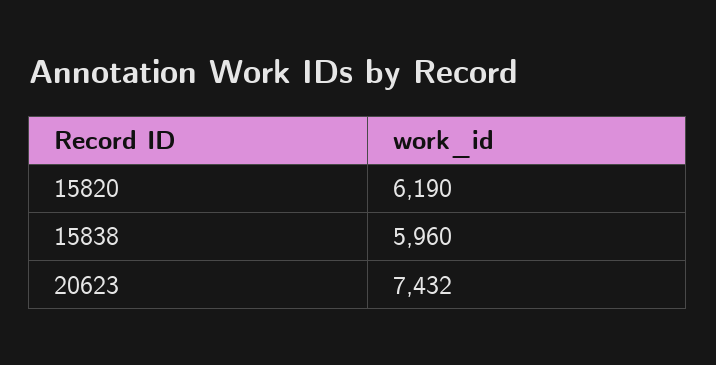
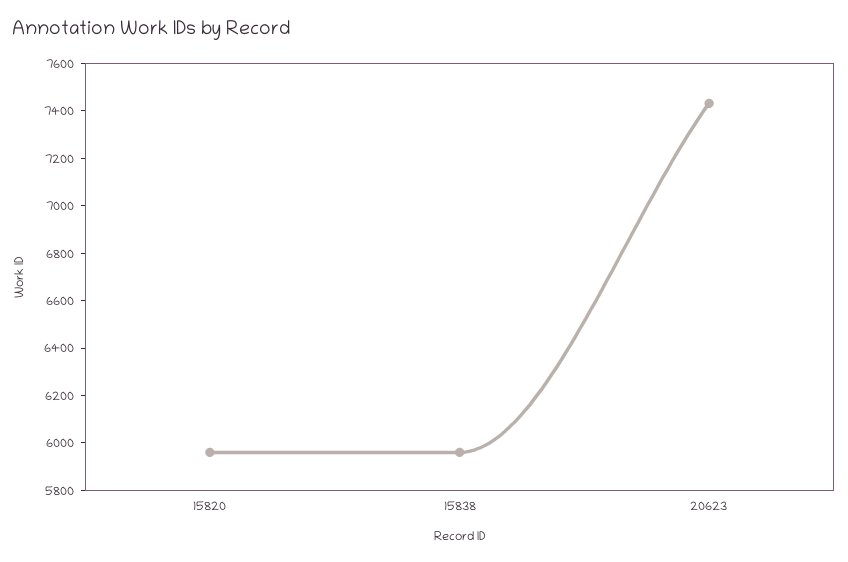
  {
-   "15820": 6190,
+   "15820": 5950,
    "15838": 5960,
    "20623": 7432
  }

